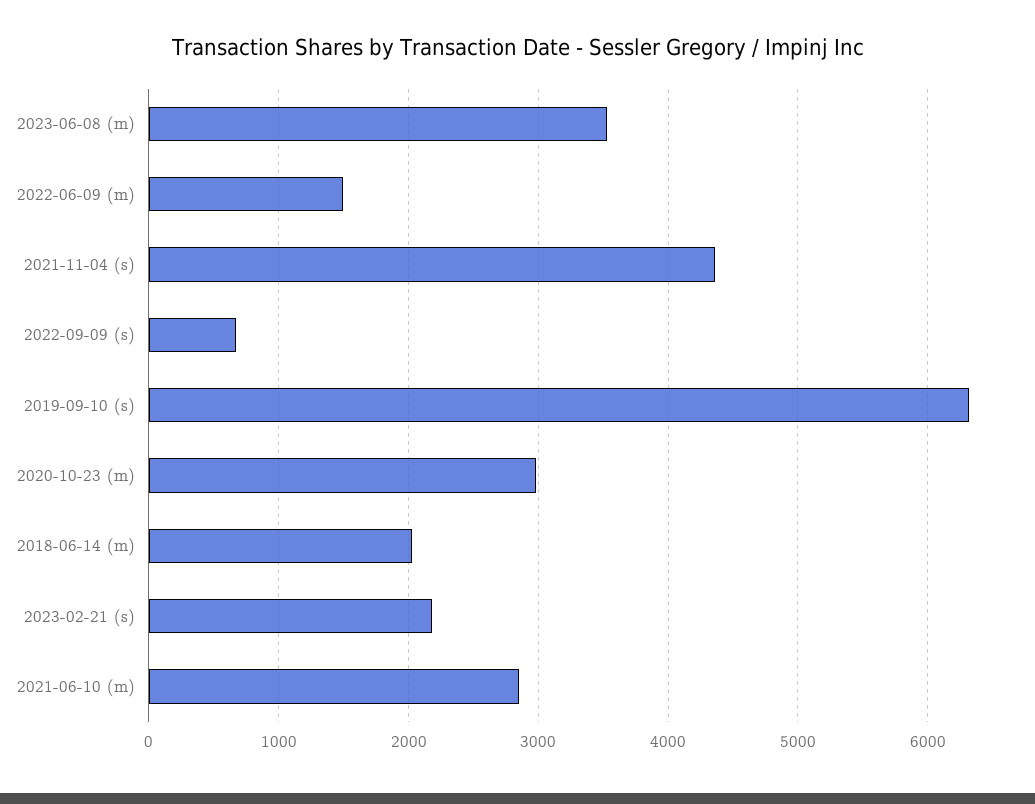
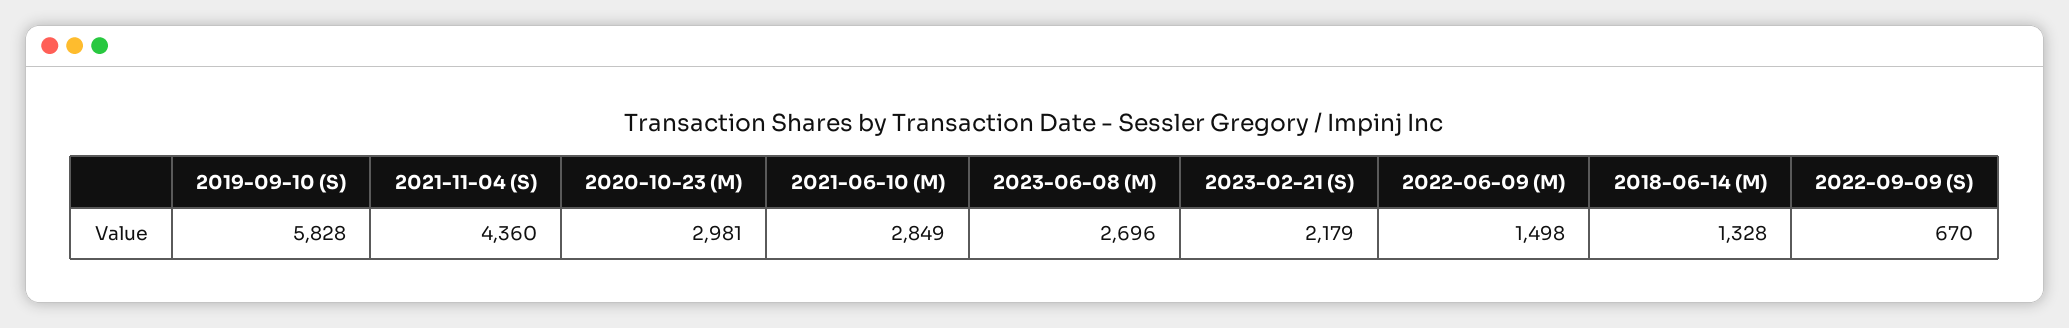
  {
-   "2023-06-08 (m)": 3500,
+   "2023-06-08 (m)": 2696,
    "2022-06-09 (m)": 1498,
    "2021-11-04 (s)": 4360,
    "2022-09-09 (s)": 670,
-   "2019-09-10 (s)": 6300,
+   "2019-09-10 (s)": 5828,
    "2020-10-23 (m)": 2981,
-   "2018-06-14 (m)": 2000,
+   "2018-06-14 (m)": 1328,
    "2023-02-21 (s)": 2179,
    "2021-06-10 (m)": 2849
  }

